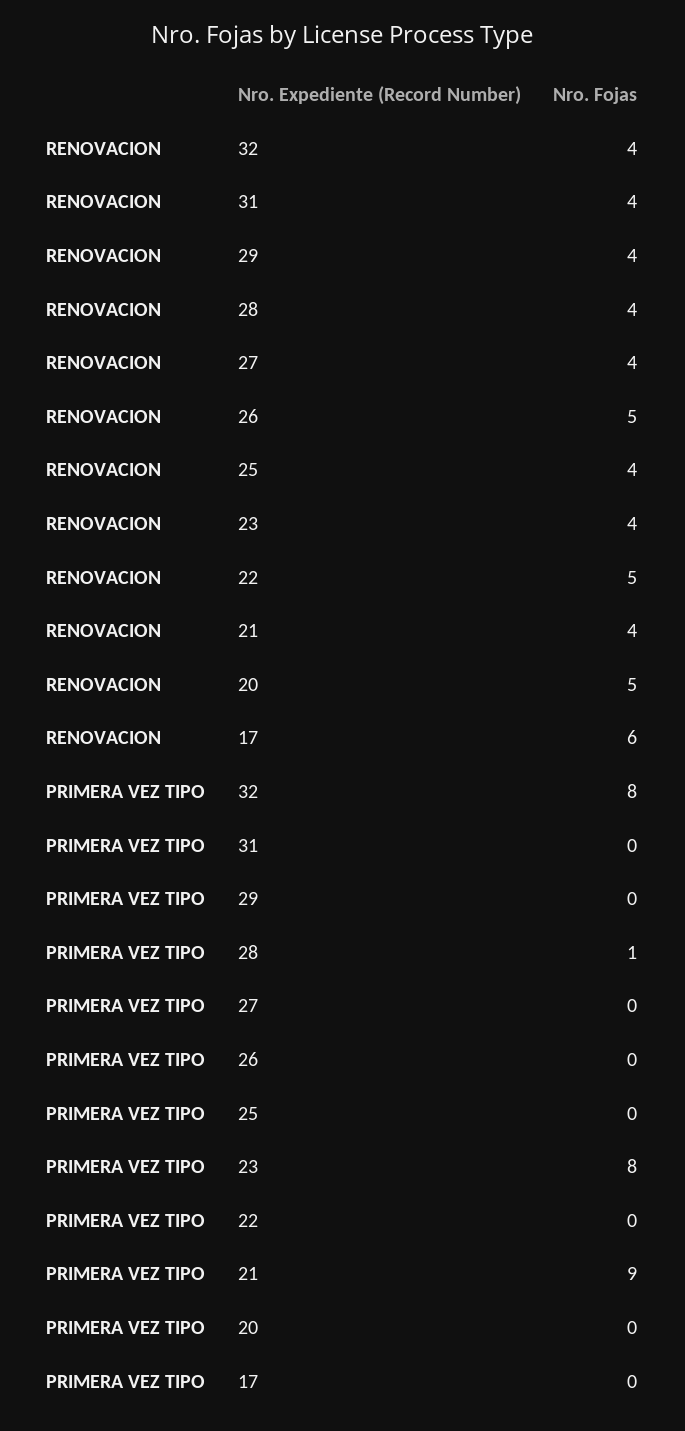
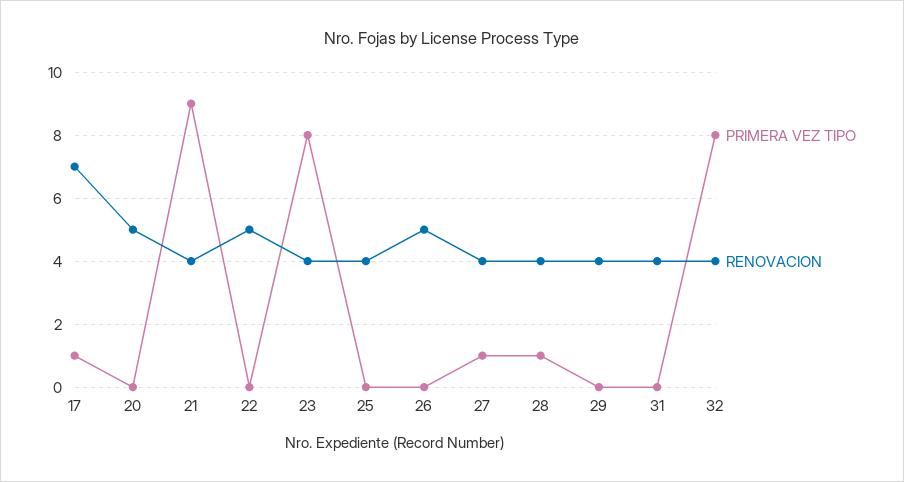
  {
    "RENOVACION": {
      "32": 4,
      "31": 4,
      "29": 4,
      "28": 4,
      "27": 4,
      "26": 5,
      "25": 4,
      "23": 4,
      "22": 5,
      "21": 4,
      "20": 5,
-     "17": 6
+     "17": 7
    },
    "PRIMERA VEZ TIPO": {
      "32": 8,
      "31": 0,
      "29": 0,
      "28": 1,
-     "27": 0,
+     "27": 1,
      "26": 0,
      "25": 0,
      "23": 8,
      "22": 0,
      "21": 9,
      "20": 0,
-     "17": 0
+     "17": 1
    }
  }

